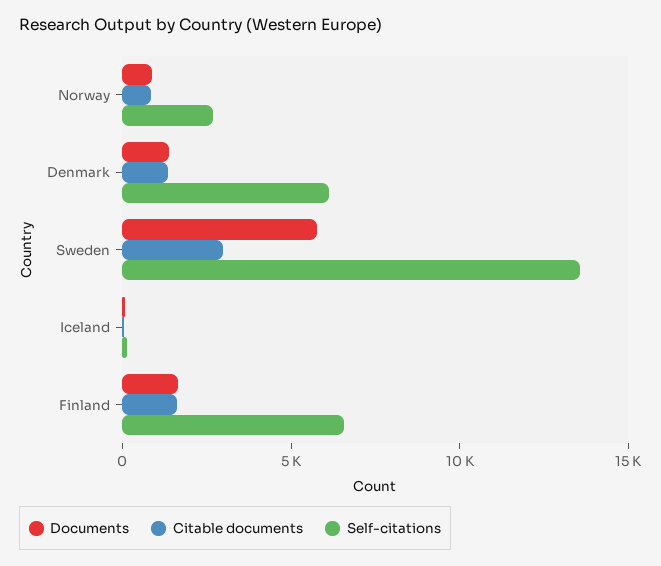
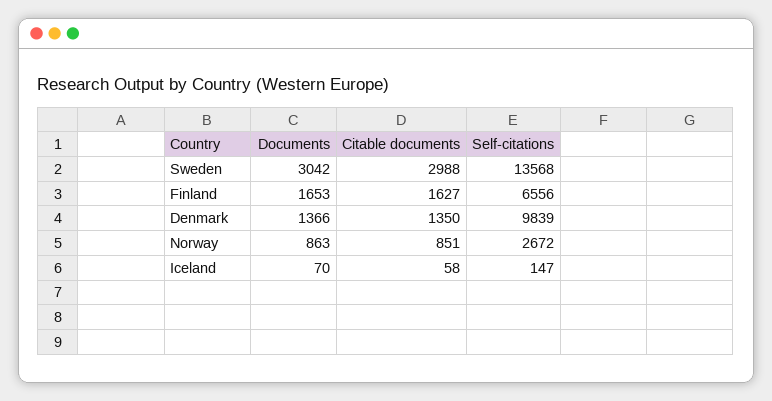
  {
    "Documents": {
      "Norway": 863,
      "Denmark": 1366,
-     "Sweden": 6000,
+     "Sweden": 3042,
      "Iceland": 70,
      "Finland": 1653
    },
    "Citable documents": {
      "Norway": 851,
      "Denmark": 1350,
      "Sweden": 2988,
      "Iceland": 58,
      "Finland": 1627
    },
    "Self-citations": {
      "Norway": 2672,
-     "Denmark": 6000,
+     "Denmark": 9839,
      "Sweden": 13568,
      "Iceland": 147,
      "Finland": 6556
    }
  }

